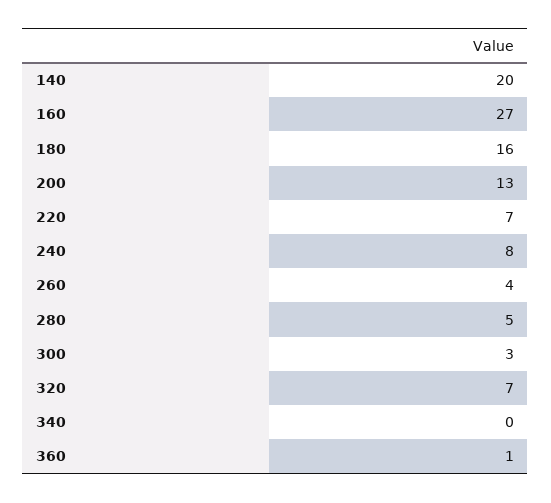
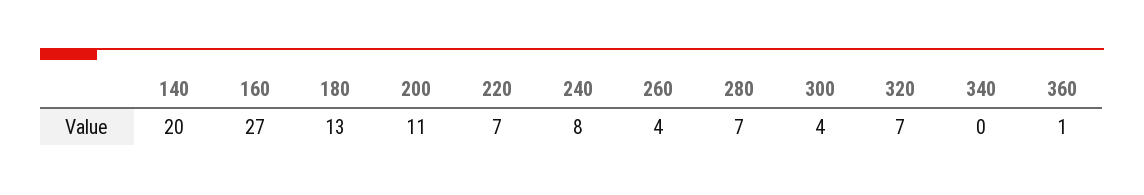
  {
    "140": 20,
    "160": 27,
-   "180": 16,
+   "180": 13,
-   "200": 13,
+   "200": 11,
    "220": 7,
    "240": 8,
    "260": 4,
-   "280": 5,
+   "280": 7,
-   "300": 3,
+   "300": 4,
    "320": 7,
    "340": 0,
    "360": 1
  }

